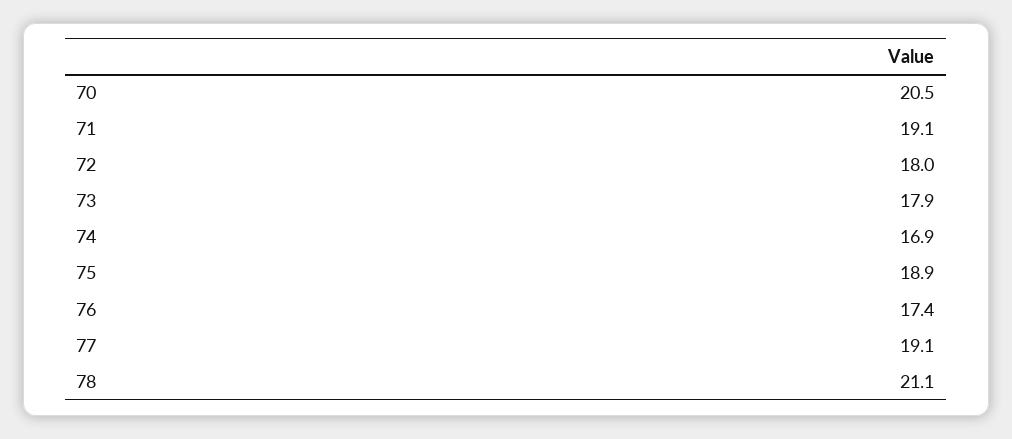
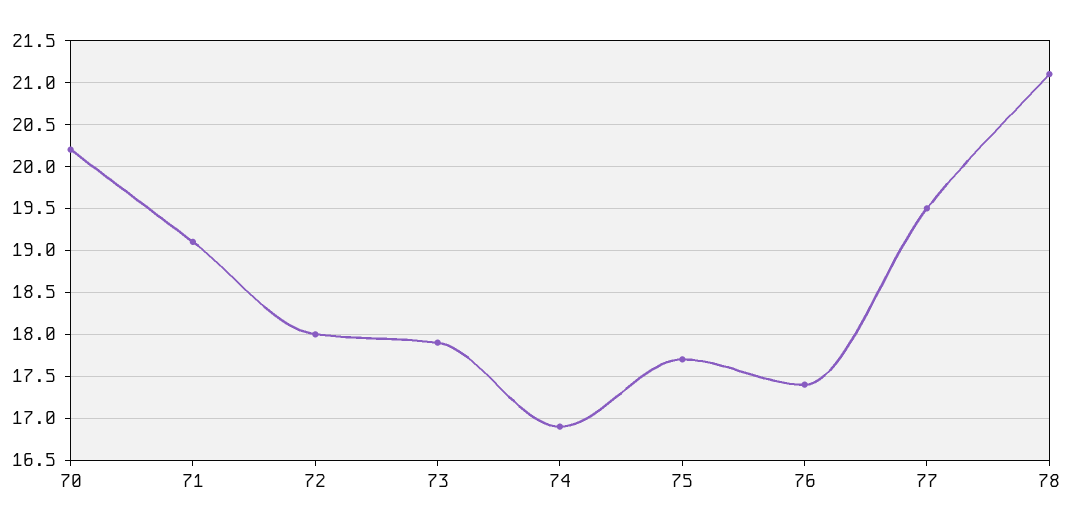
  {
-   "70": 20.5,
+   "70": 20.2,
    "71": 19.1,
    "72": 18,
    "73": 17.9,
    "74": 16.9,
-   "75": 18.9,
+   "75": 17.7,
    "76": 17.4,
-   "77": 19.1,
+   "77": 19.5,
    "78": 21.1
  }

